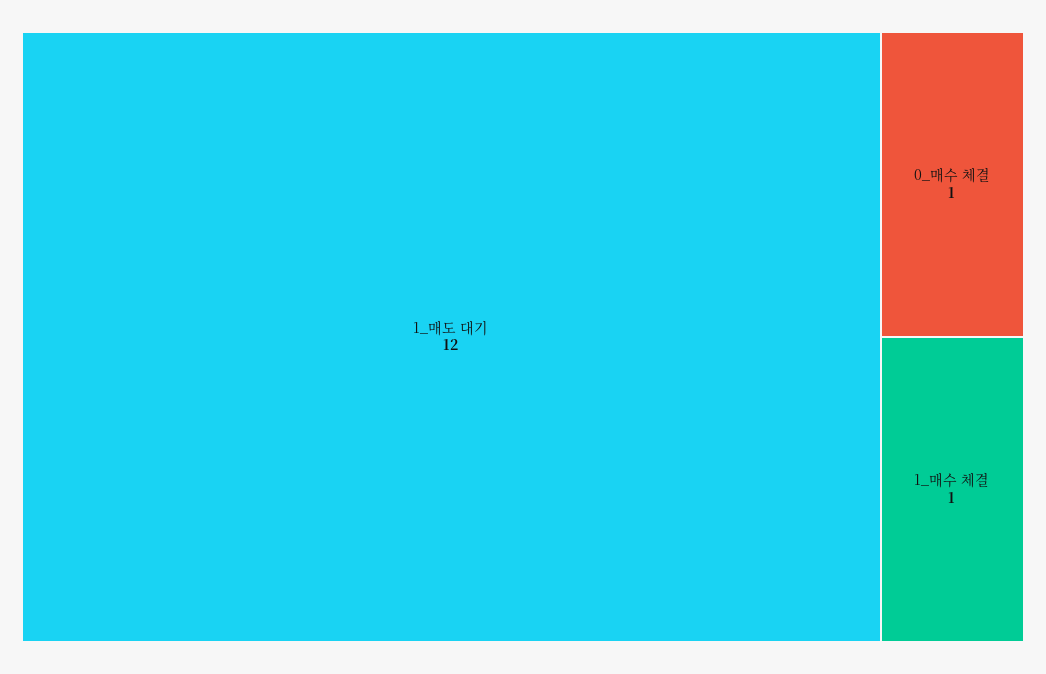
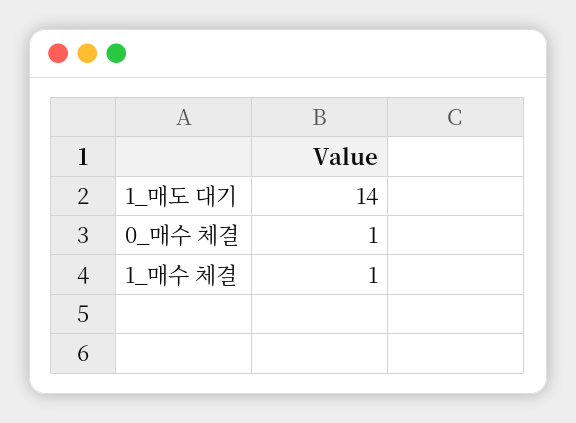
  {
-   "1_매도 대기": 12,
+   "1_매도 대기": 14,
    "0_매수 체결": 1,
    "1_매수 체결": 1
  }

